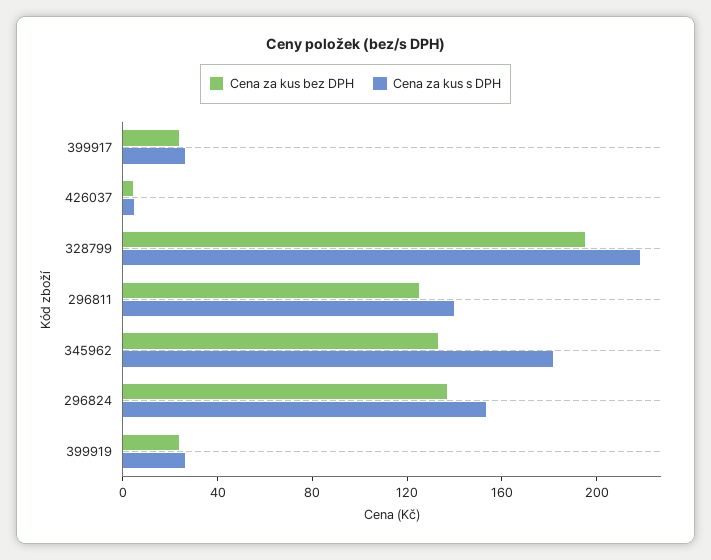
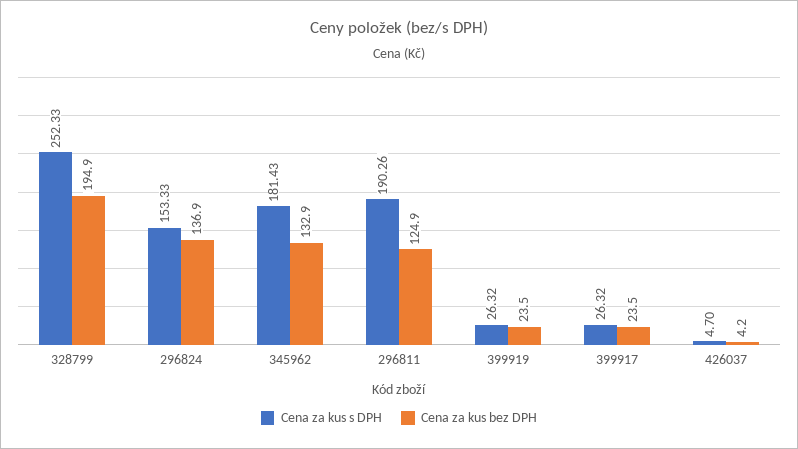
  {
    "Cena za kus bez DPH": {
      "399917": 23.5,
      "426037": 4.2,
      "328799": 194.9,
      "296811": 124.9,
      "345962": 132.9,
      "296824": 136.9,
      "399919": 23.5
    },
    "Cena za kus s DPH": {
      "399917": 26.32,
      "426037": 4.7,
-     "328799": 220,
+     "328799": 252.33,
-     "296811": 140,
+     "296811": 190.26,
      "345962": 181.43,
      "296824": 153.33,
      "399919": 26.32
    }
  }

